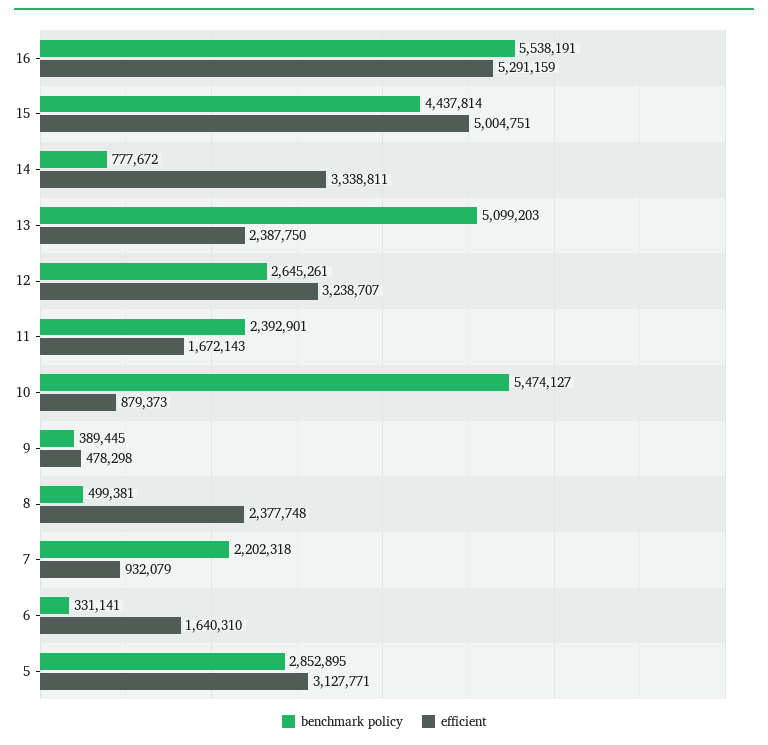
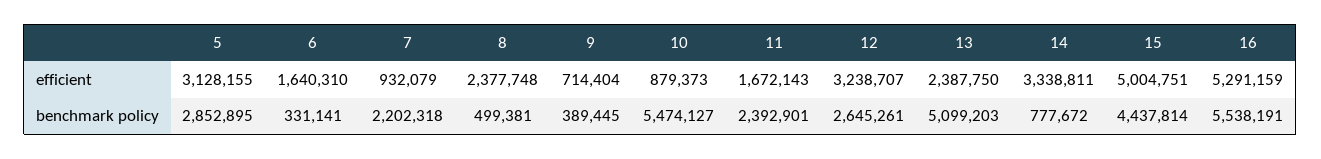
  {
    "benchmark policy": {
      "16": 5538191,
      "15": 4437814,
      "14": 777672,
      "13": 5099203,
      "12": 2645261,
      "11": 2392901,
      "10": 5474127,
      "9": 389445,
      "8": 499381,
      "7": 2202318,
      "6": 331141,
      "5": 2852895
    },
    "efficient": {
      "16": 5291159,
      "15": 5004751,
      "14": 3338811,
      "13": 2387750,
      "12": 3238707,
      "11": 1672143,
      "10": 879373,
-     "9": 478298,
+     "9": 714404,
      "8": 2377748,
      "7": 932079,
      "6": 1640310,
-     "5": 3127771
+     "5": 3128155
    }
  }

